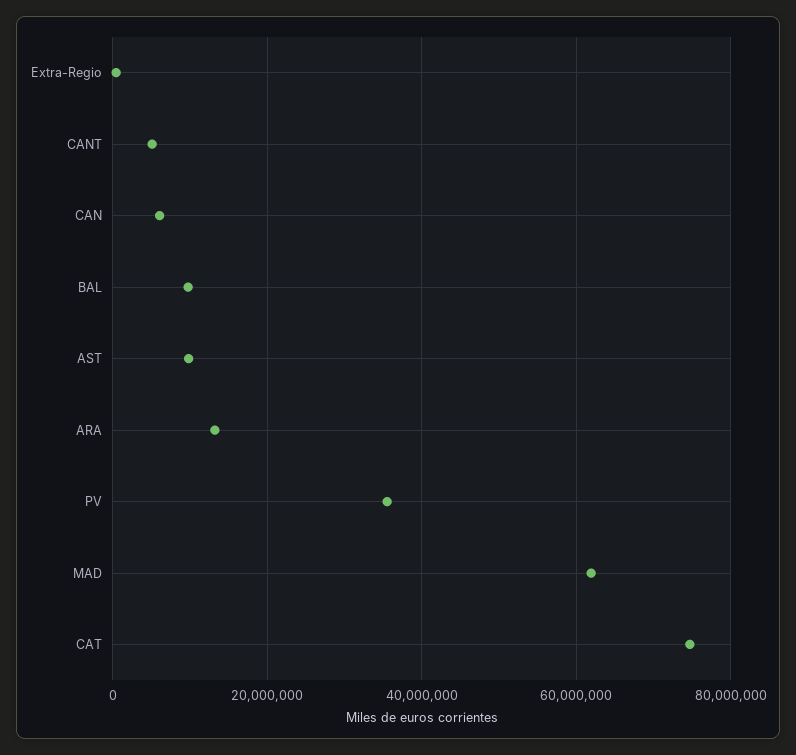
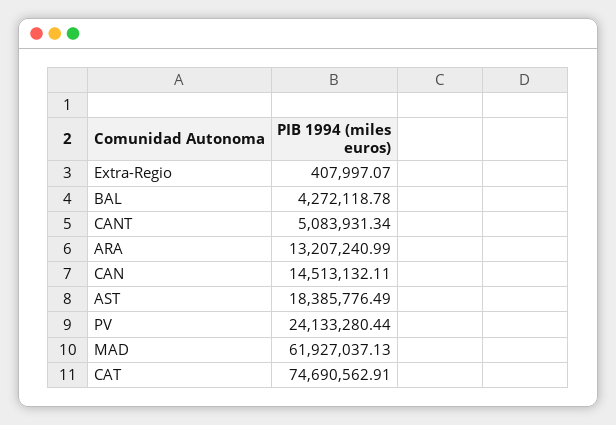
  {
    "Extra-Regio": 407997.07,
    "CANT": 5083931.34,
-   "CAN": 6000000,
+   "CAN": 14513132.11,
-   "BAL": 10000000,
+   "BAL": 4272118.78,
-   "AST": 10000000,
+   "AST": 18385776.49,
    "ARA": 13207240.99,
-   "PV": 36000000,
+   "PV": 24133280.44,
    "MAD": 61927037.13,
    "CAT": 74690562.91
  }

